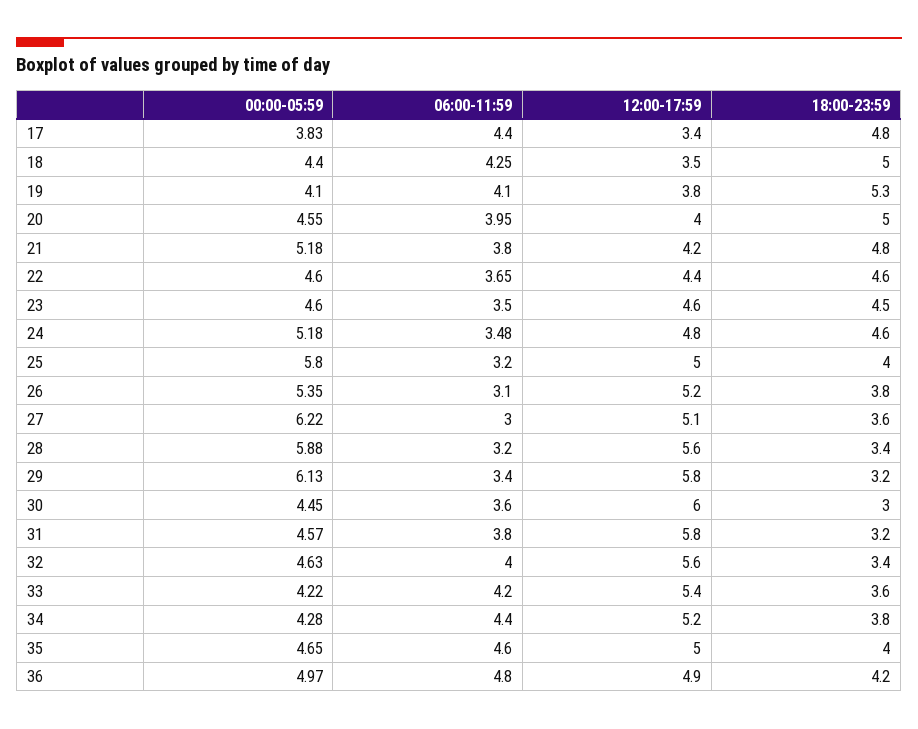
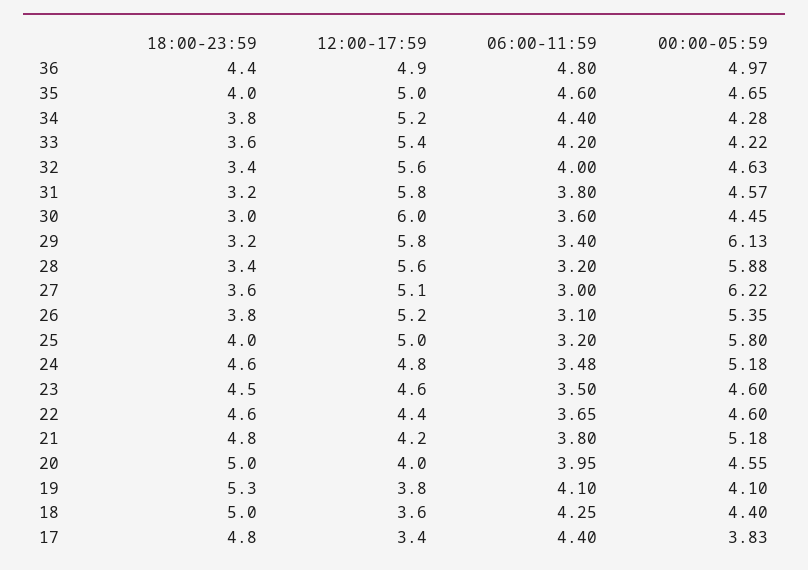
  {
    "00:00-05:59": {
      "17": 3.83,
      "18": 4.4,
      "19": 4.1,
      "20": 4.55,
      "21": 5.18,
      "22": 4.6,
      "23": 4.6,
      "24": 5.18,
      "25": 5.8,
      "26": 5.35,
      "27": 6.22,
      "28": 5.88,
      "29": 6.13,
      "30": 4.45,
      "31": 4.57,
      "32": 4.63,
      "33": 4.22,
      "34": 4.28,
      "35": 4.65,
      "36": 4.97
    },
    "06:00-11:59": {
      "17": 4.4,
      "18": 4.25,
      "19": 4.1,
      "20": 3.95,
      "21": 3.8,
      "22": 3.65,
      "23": 3.5,
      "24": 3.48,
      "25": 3.2,
      "26": 3.1,
      "27": 3,
      "28": 3.2,
      "29": 3.4,
      "30": 3.6,
      "31": 3.8,
      "32": 4,
      "33": 4.2,
      "34": 4.4,
      "35": 4.6,
      "36": 4.8
    },
    "12:00-17:59": {
      "17": 3.4,
-     "18": 3.5,
+     "18": 3.6,
      "19": 3.8,
      "20": 4,
      "21": 4.2,
      "22": 4.4,
      "23": 4.6,
      "24": 4.8,
      "25": 5,
      "26": 5.2,
      "27": 5.1,
      "28": 5.6,
      "29": 5.8,
      "30": 6,
      "31": 5.8,
      "32": 5.6,
      "33": 5.4,
      "34": 5.2,
      "35": 5,
      "36": 4.9
    },
    "18:00-23:59": {
      "17": 4.8,
      "18": 5,
      "19": 5.3,
      "20": 5,
      "21": 4.8,
      "22": 4.6,
      "23": 4.5,
      "24": 4.6,
      "25": 4,
      "26": 3.8,
      "27": 3.6,
      "28": 3.4,
      "29": 3.2,
      "30": 3,
      "31": 3.2,
      "32": 3.4,
      "33": 3.6,
      "34": 3.8,
      "35": 4,
-     "36": 4.2
+     "36": 4.4
    }
  }

